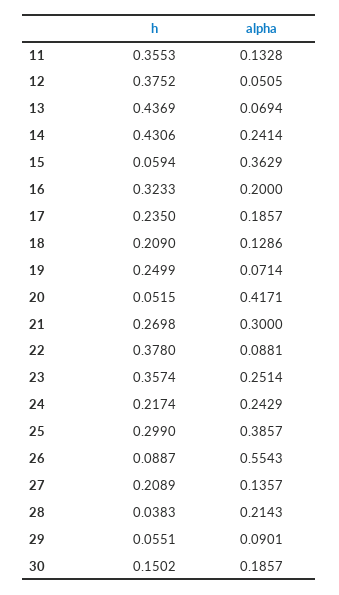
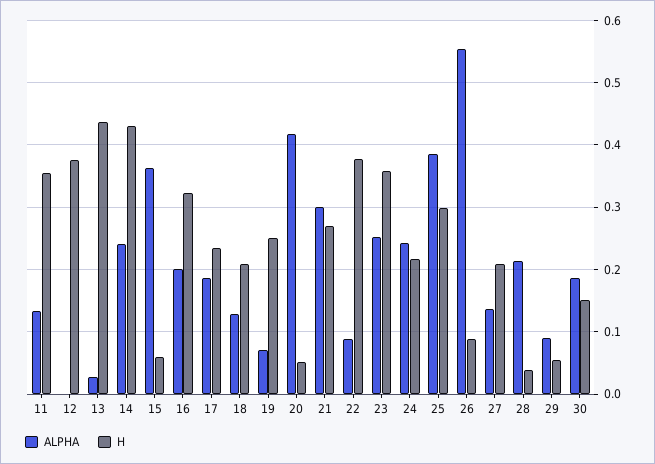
  {
    "h": {
      "11": 0.3553,
      "12": 0.3752,
      "13": 0.4369,
      "14": 0.4306,
      "15": 0.0594,
      "16": 0.3233,
      "17": 0.235,
      "18": 0.209,
      "19": 0.2499,
      "20": 0.0515,
      "21": 0.2698,
      "22": 0.378,
      "23": 0.3574,
      "24": 0.2174,
      "25": 0.299,
      "26": 0.0887,
      "27": 0.2089,
      "28": 0.0383,
      "29": 0.0551,
      "30": 0.1502
    },
    "alpha": {
      "11": 0.1328,
-     "12": 0.0505,
+     "12": 0,
-     "13": 0.0694,
+     "13": 0.03,
      "14": 0.2414,
      "15": 0.3629,
      "16": 0.2,
      "17": 0.1857,
      "18": 0.1286,
      "19": 0.0714,
      "20": 0.4171,
      "21": 0.3,
      "22": 0.0881,
      "23": 0.2514,
      "24": 0.2429,
      "25": 0.3857,
      "26": 0.5543,
      "27": 0.1357,
      "28": 0.2143,
      "29": 0.0901,
      "30": 0.1857
    }
  }

